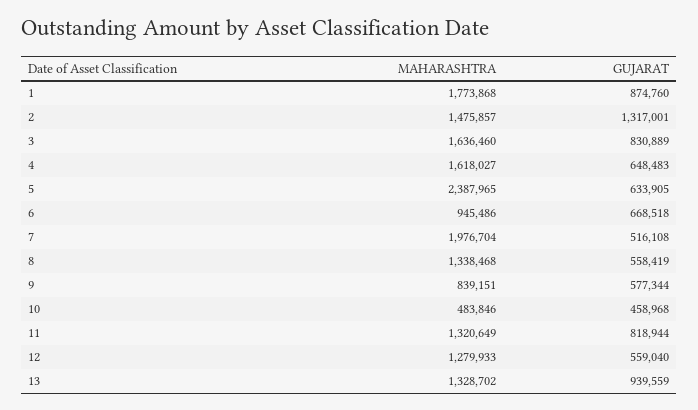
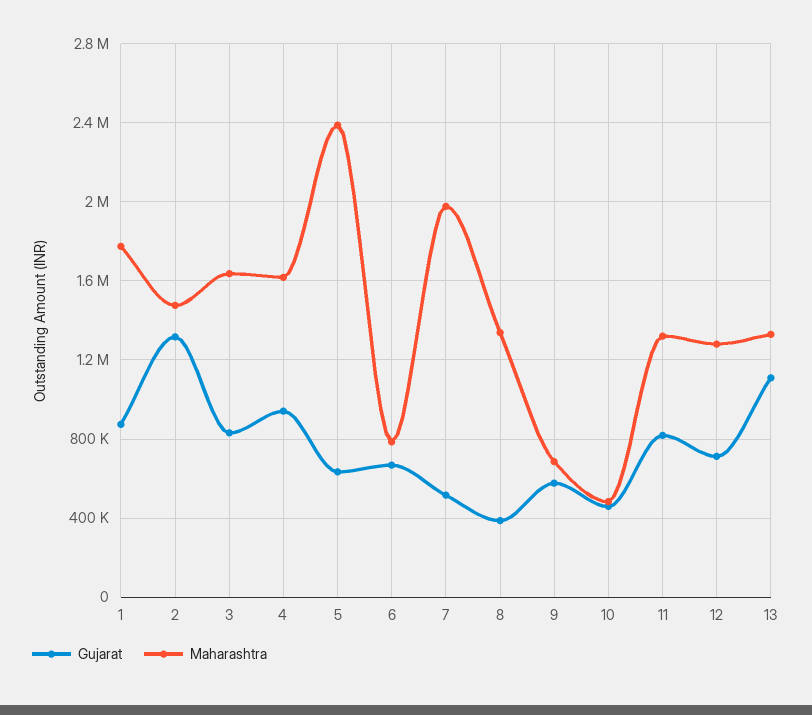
  {
    "MAHARASHTRA": {
      "1": 1773868,
      "2": 1475857,
      "3": 1636460,
      "4": 1618027,
      "5": 2387965,
-     "6": 945486,
+     "6": 800000,
      "7": 1976704,
      "8": 1338468,
-     "9": 839151,
+     "9": 700000,
      "10": 483846,
      "11": 1320649,
      "12": 1279933,
      "13": 1328702
    },
    "GUJARAT": {
      "1": 874760,
      "2": 1317001,
      "3": 830889,
-     "4": 648483,
+     "4": 950000,
      "5": 633905,
      "6": 668518,
      "7": 516108,
-     "8": 558419,
+     "8": 400000,
      "9": 577344,
      "10": 458968,
      "11": 818944,
-     "12": 559040,
+     "12": 700000,
-     "13": 939559
+     "13": 1100000
    }
  }

